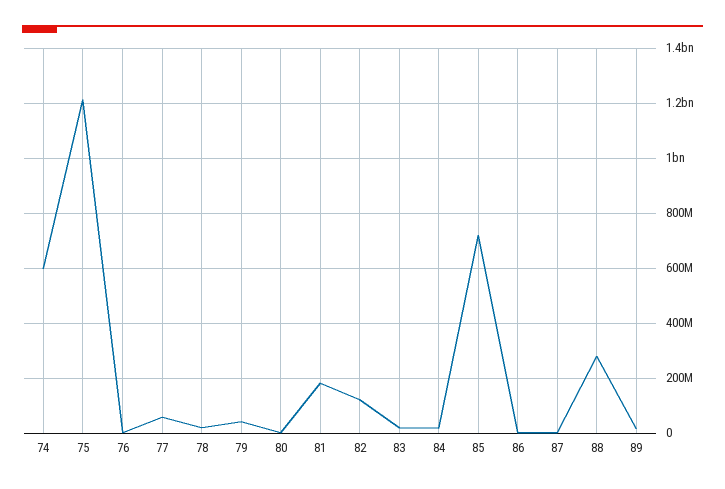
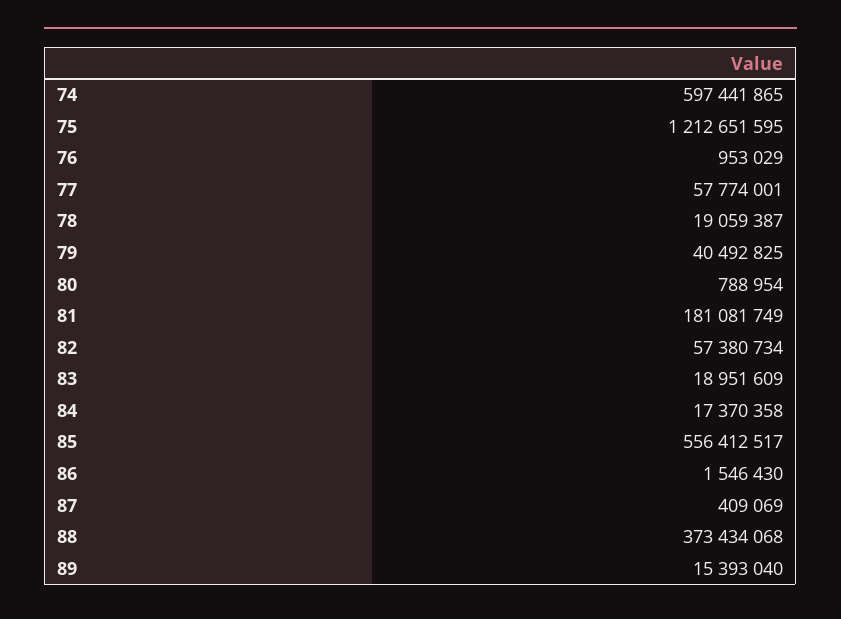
  {
    "74": 597441865,
    "75": 1212651595,
    "76": 953029,
    "77": 57774001,
    "78": 19059387,
    "79": 40492825,
    "80": 788954,
    "81": 181081749,
-   "82": 125000000,
+   "82": 57380734,
    "83": 18951609,
    "84": 17370358,
-   "85": 725000000,
+   "85": 556412517,
    "86": 1546430,
    "87": 409069,
-   "88": 275000000,
+   "88": 373434068,
    "89": 15393040
  }

